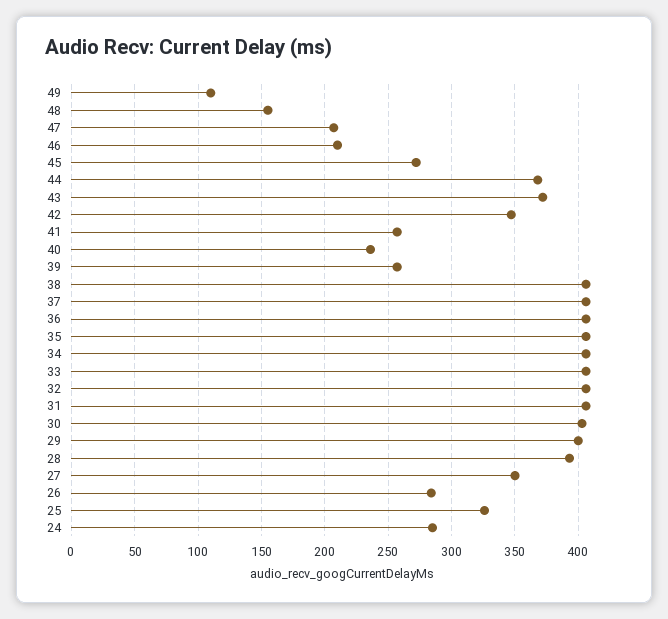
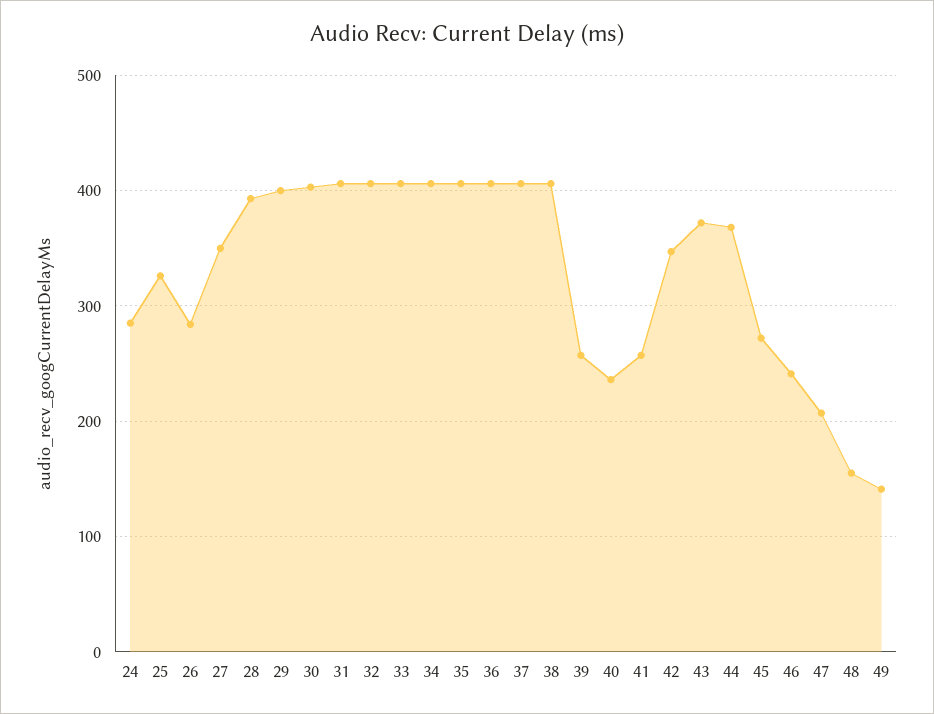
  {
-   "49": 110,
+   "49": 140,
    "48": 155,
    "47": 205,
-   "46": 210,
+   "46": 240,
    "45": 270,
    "44": 370,
    "43": 370,
    "42": 345,
    "41": 255,
    "40": 235,
    "39": 255,
    "38": 405,
    "37": 405,
    "36": 405,
    "35": 405,
    "34": 405,
    "33": 405,
    "32": 405,
    "31": 405,
    "30": 405,
    "29": 400,
    "28": 395,
    "27": 350,
    "26": 285,
    "25": 325,
    "24": 285
  }

